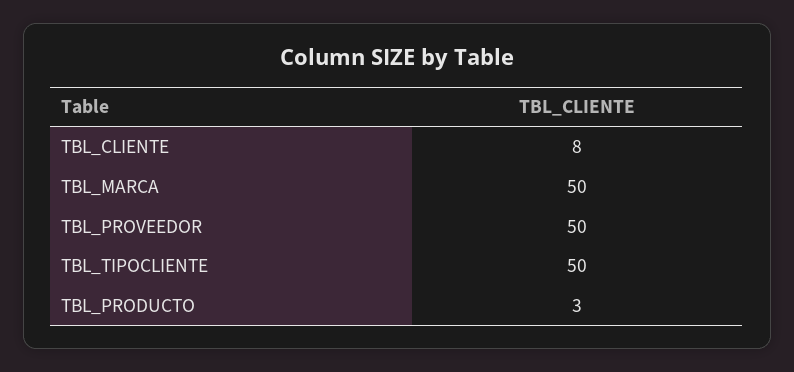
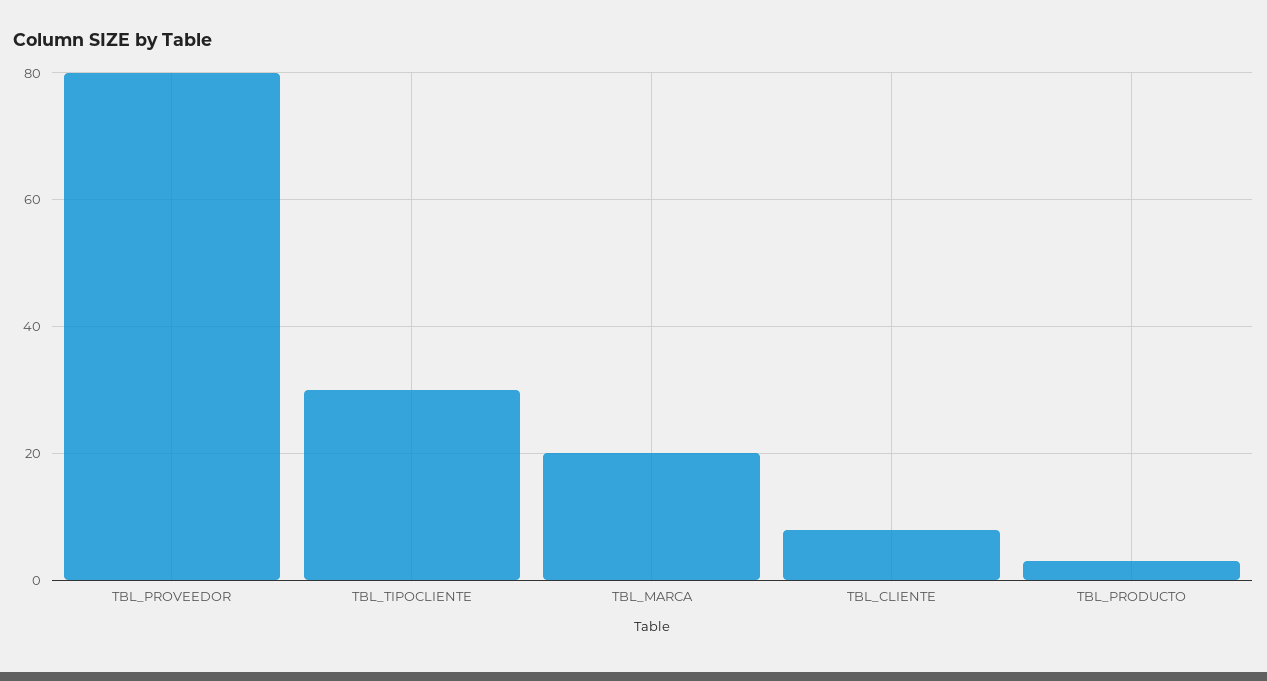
  {
    "TBL_CLIENTE": 8,
-   "TBL_MARCA": 50,
+   "TBL_MARCA": 20,
-   "TBL_PROVEEDOR": 50,
+   "TBL_PROVEEDOR": 80,
-   "TBL_TIPOCLIENTE": 50,
+   "TBL_TIPOCLIENTE": 30,
    "TBL_PRODUCTO": 3
  }

